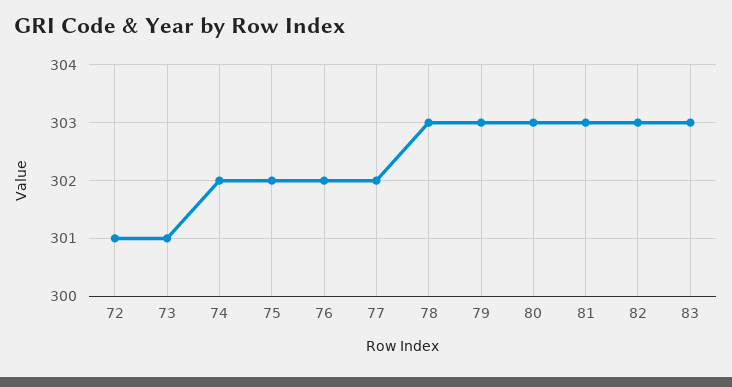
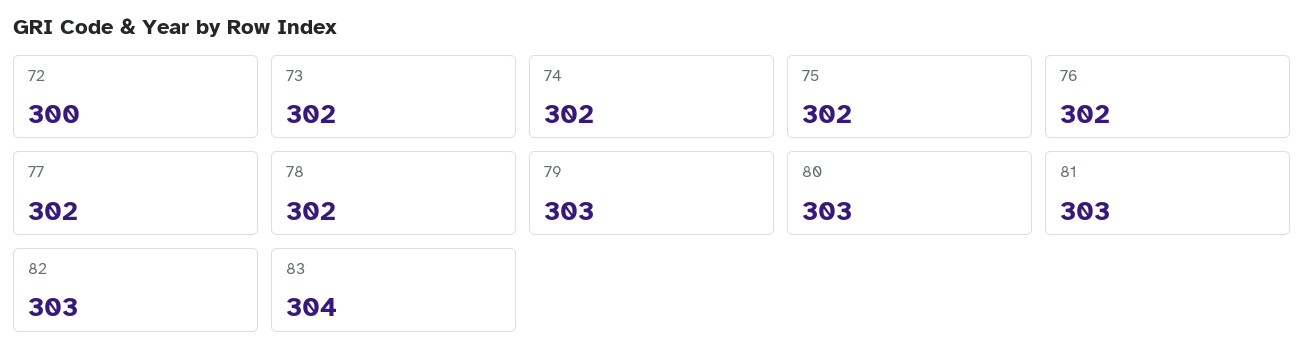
  {
-   "72": 301,
+   "72": 300,
-   "73": 301,
+   "73": 302,
    "74": 302,
    "75": 302,
    "76": 302,
    "77": 302,
-   "78": 303,
+   "78": 302,
    "79": 303,
    "80": 303,
    "81": 303,
    "82": 303,
-   "83": 303
+   "83": 304
  }

